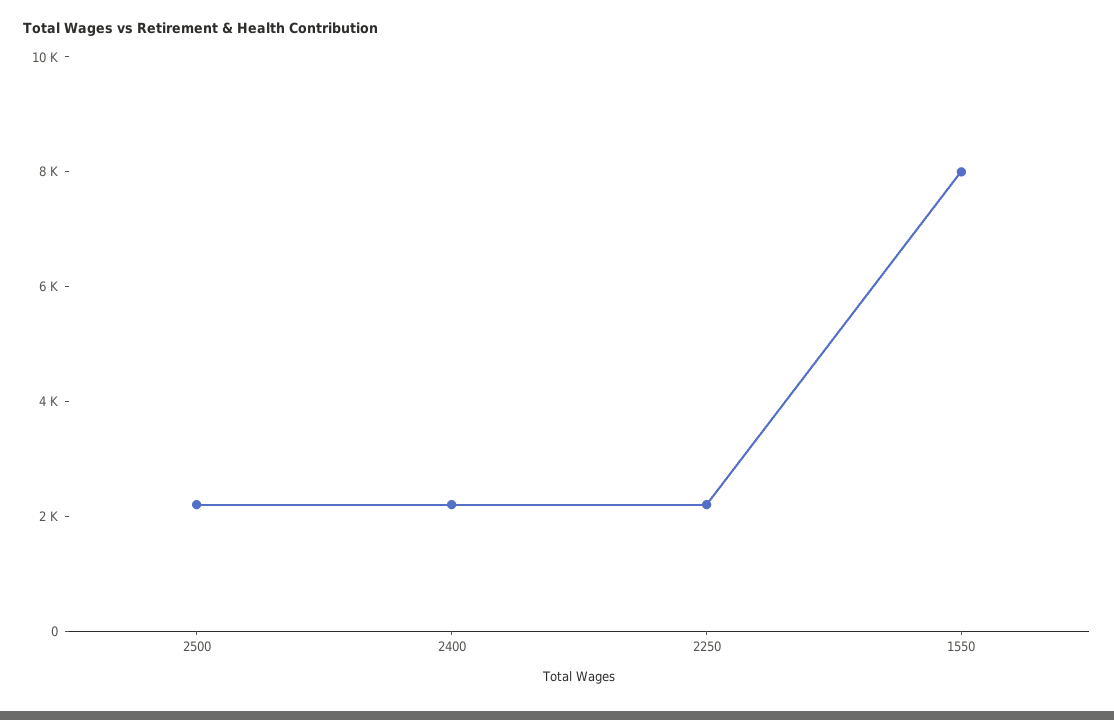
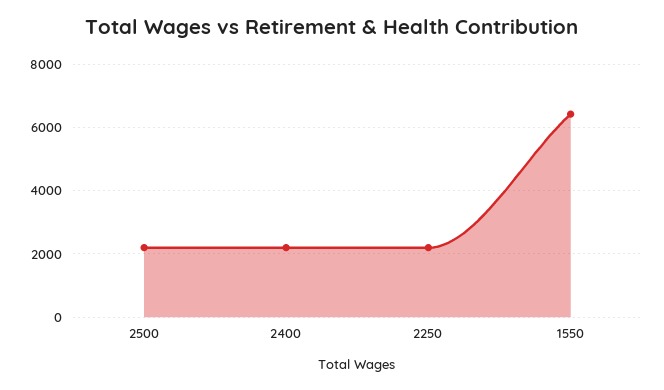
  {
    "2500": 2200,
    "2400": 2200,
    "2250": 2200,
-   "1550": 8000
+   "1550": 6400
  }

